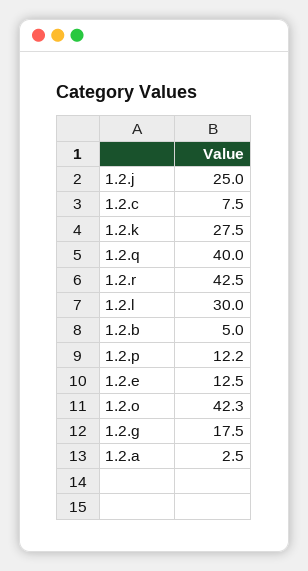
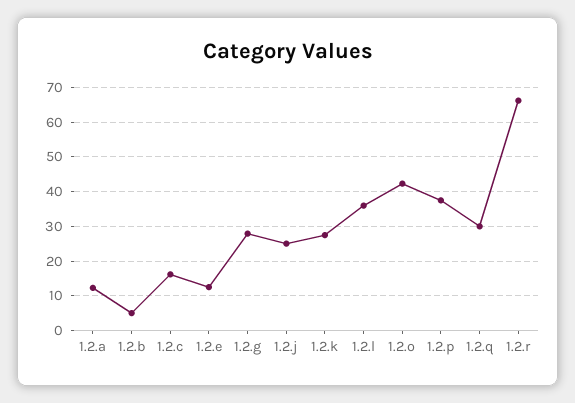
  {
    "1.2.j": 25,
-   "1.2.c": 7.5,
+   "1.2.c": 16,
    "1.2.k": 27.5,
-   "1.2.q": 40,
+   "1.2.q": 30,
-   "1.2.r": 42.5,
+   "1.2.r": 66,
-   "1.2.l": 30,
+   "1.2.l": 36,
    "1.2.b": 5,
-   "1.2.p": 12.2,
+   "1.2.p": 38,
    "1.2.e": 12.5,
    "1.2.o": 42.3,
-   "1.2.g": 17.5,
+   "1.2.g": 28,
-   "1.2.a": 2.5
+   "1.2.a": 12
  }

